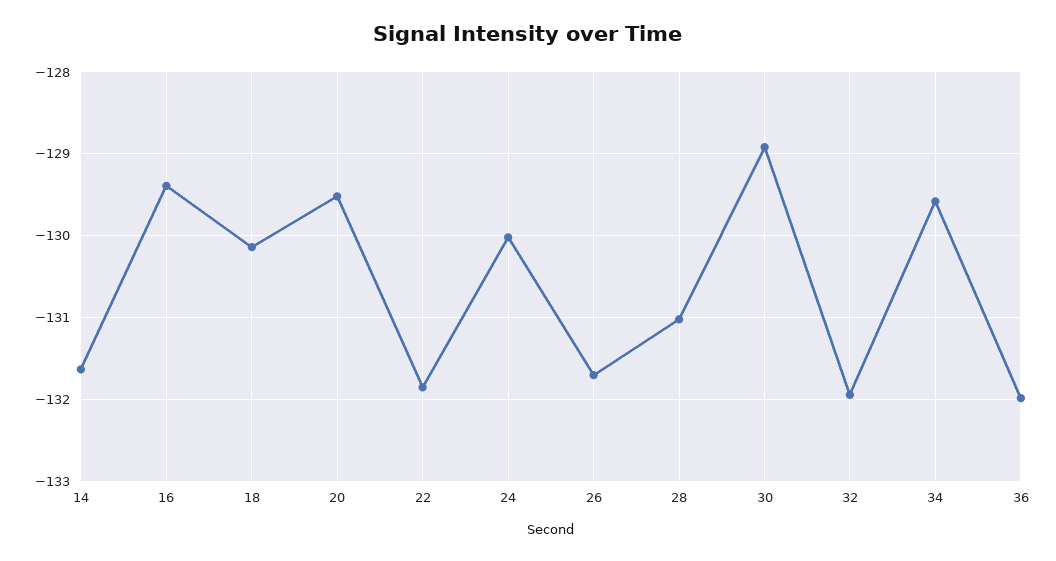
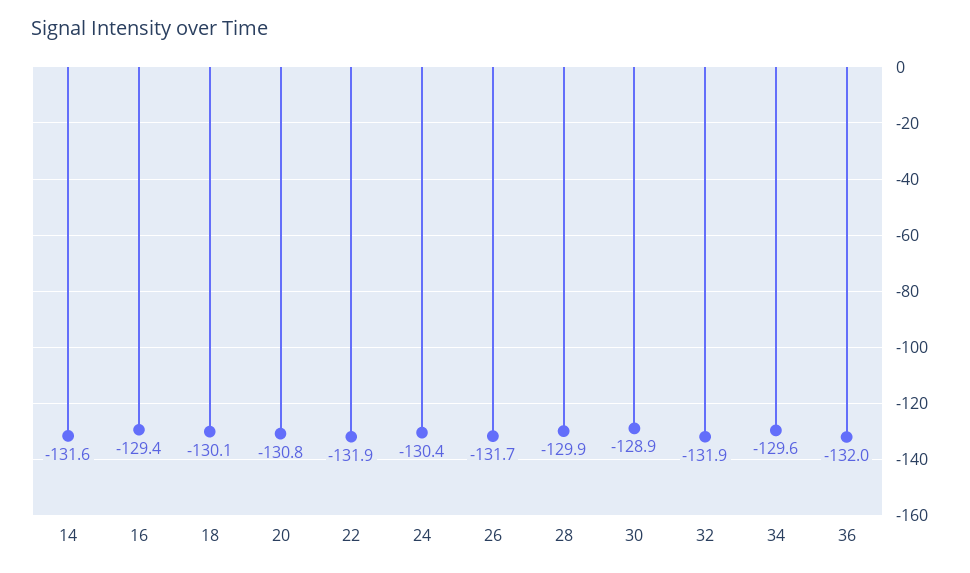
  {
    "14": -131.6,
    "16": -129.4,
    "18": -130.1,
-   "20": -129.5,
+   "20": -130.8,
    "22": -131.9,
-   "24": -130,
+   "24": -130.4,
    "26": -131.7,
-   "28": -131,
+   "28": -129.9,
    "30": -128.9,
    "32": -131.9,
    "34": -129.6,
    "36": -132
  }

